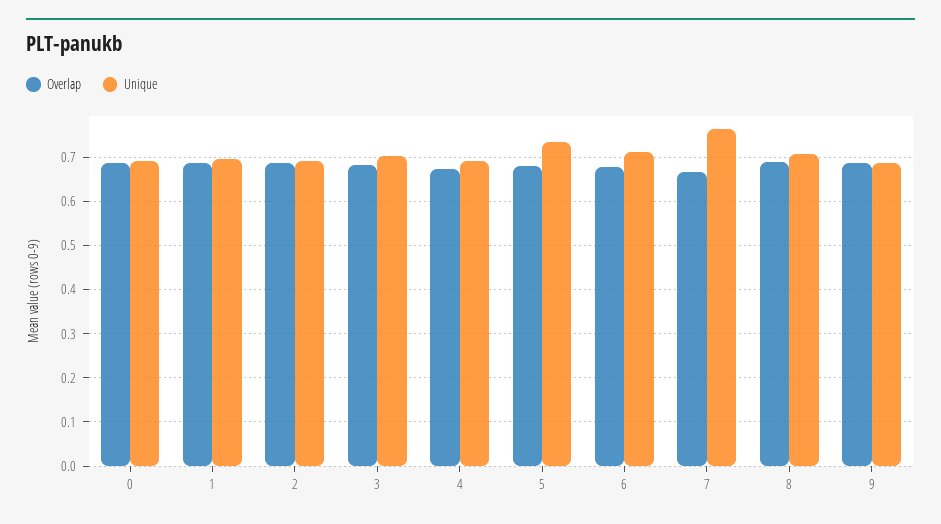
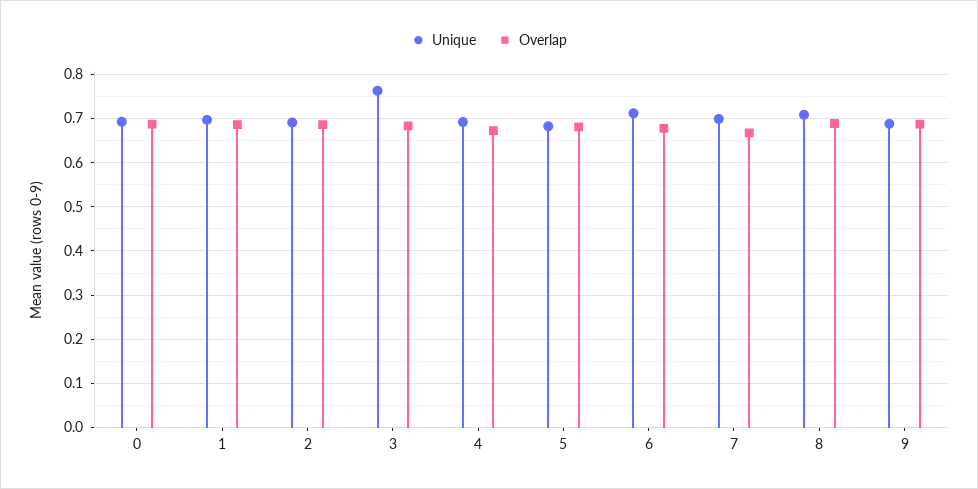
  {
    "Overlap": {
      "0": 0.68,
      "1": 0.68,
      "2": 0.68,
      "3": 0.68,
      "4": 0.68,
      "5": 0.68,
      "6": 0.68,
      "7": 0.66,
      "8": 0.68,
      "9": 0.68
    },
    "Unique": {
      "0": 0.7,
      "1": 0.7,
      "2": 0.7,
-     "3": 0.7,
+     "3": 0.76,
      "4": 0.7,
-     "5": 0.74,
+     "5": 0.68,
      "6": 0.72,
-     "7": 0.76,
+     "7": 0.7,
      "8": 0.7,
      "9": 0.68
    }
  }

